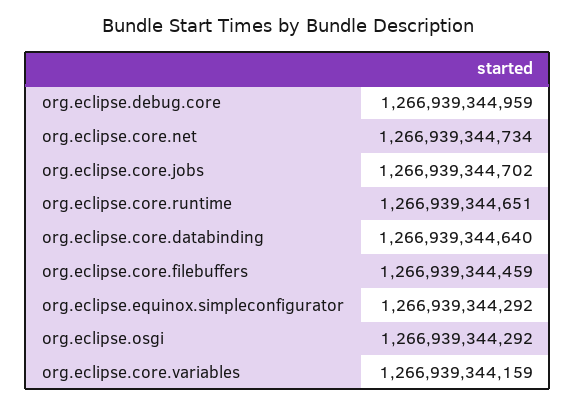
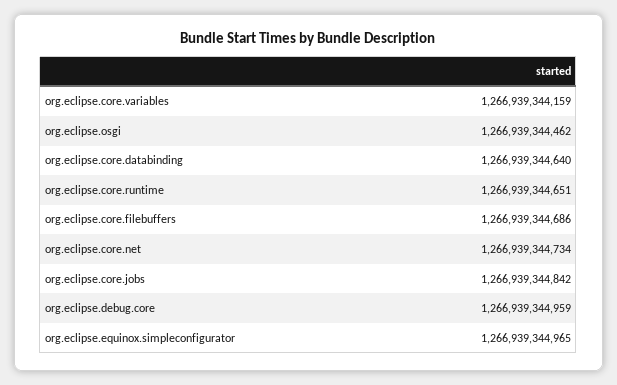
  {
    "org.eclipse.debug.core": 1266939344959,
    "org.eclipse.core.net": 1266939344734,
-   "org.eclipse.core.jobs": 1266939344702,
+   "org.eclipse.core.jobs": 1266939344842,
    "org.eclipse.core.runtime": 1266939344651,
    "org.eclipse.core.databinding": 1266939344640,
-   "org.eclipse.core.filebuffers": 1266939344459,
+   "org.eclipse.core.filebuffers": 1266939344686,
-   "org.eclipse.equinox.simpleconfigurator": 1266939344292,
+   "org.eclipse.equinox.simpleconfigurator": 1266939344965,
-   "org.eclipse.osgi": 1266939344292,
+   "org.eclipse.osgi": 1266939344462,
    "org.eclipse.core.variables": 1266939344159
  }

